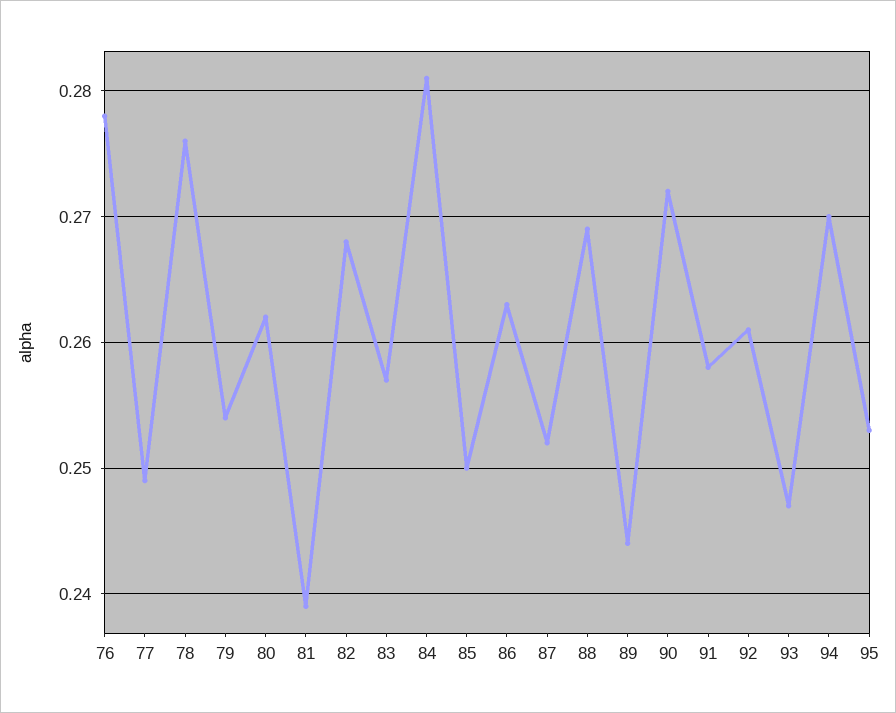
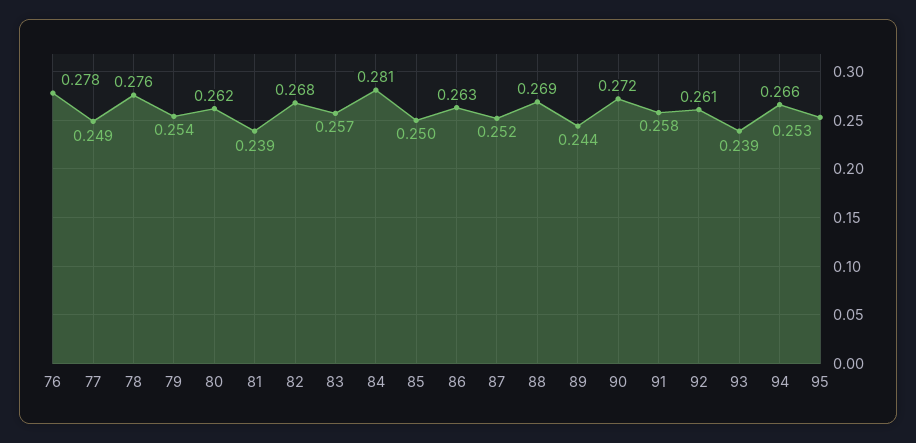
  {
    "76": 0.278,
    "77": 0.249,
    "78": 0.276,
    "79": 0.254,
    "80": 0.262,
    "81": 0.239,
    "82": 0.268,
    "83": 0.257,
    "84": 0.281,
    "85": 0.25,
    "86": 0.263,
    "87": 0.252,
    "88": 0.269,
    "89": 0.244,
    "90": 0.272,
    "91": 0.258,
    "92": 0.261,
-   "93": 0.247,
+   "93": 0.239,
-   "94": 0.27,
+   "94": 0.266,
    "95": 0.253
  }

